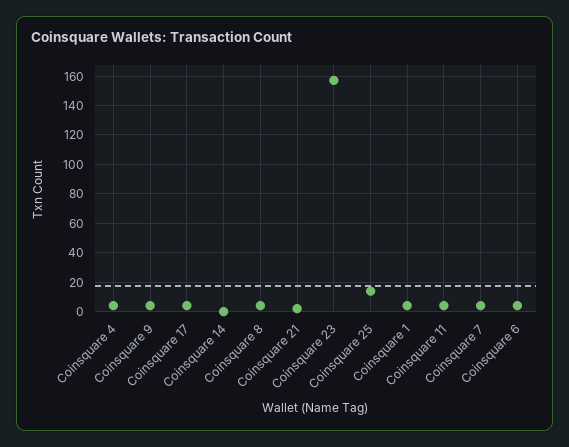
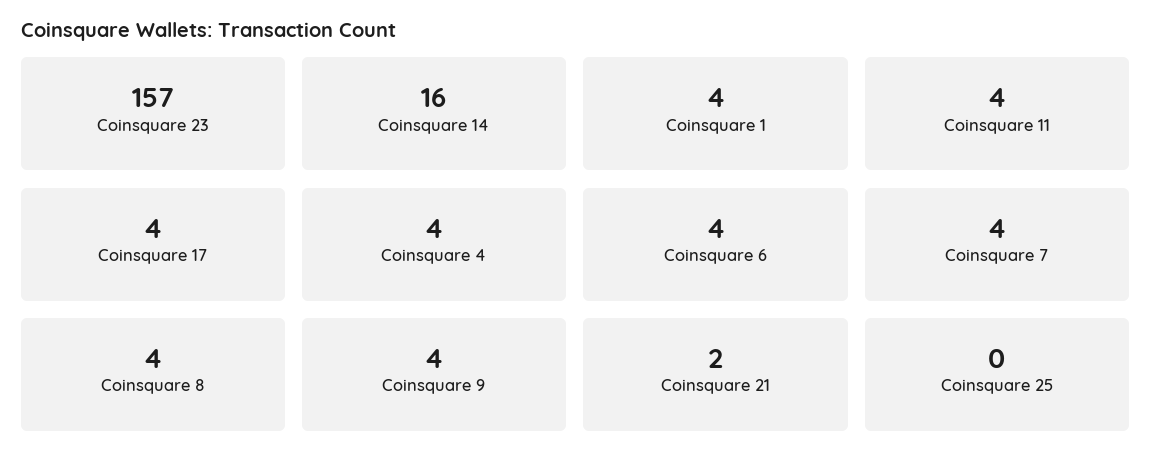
  {
    "Coinsquare 4": 4,
    "Coinsquare 9": 4,
    "Coinsquare 17": 4,
-   "Coinsquare 14": 0,
+   "Coinsquare 14": 16,
    "Coinsquare 8": 4,
    "Coinsquare 21": 2,
    "Coinsquare 23": 157,
-   "Coinsquare 25": 15,
+   "Coinsquare 25": 0,
    "Coinsquare 1": 4,
    "Coinsquare 11": 4,
    "Coinsquare 7": 4,
    "Coinsquare 6": 4
  }

